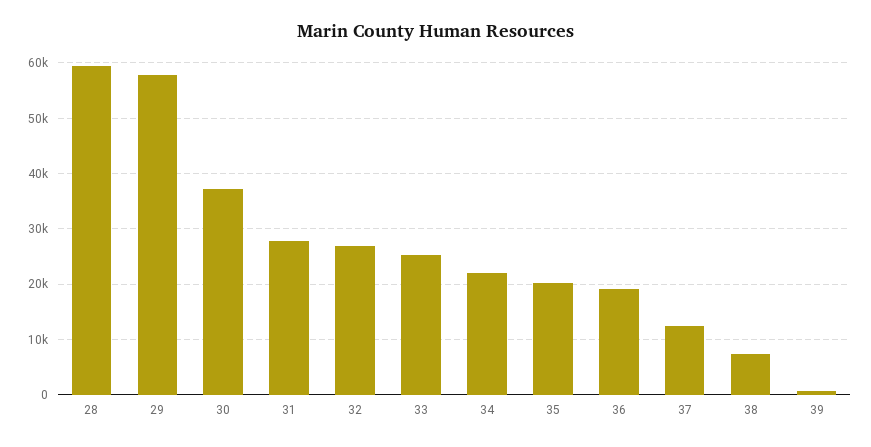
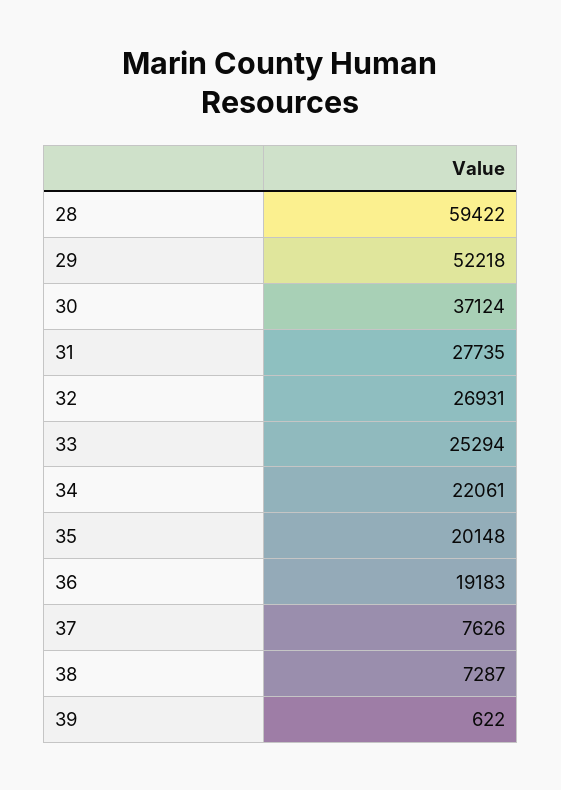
  {
    "28": 59422,
-   "29": 58000,
+   "29": 52218,
    "30": 37124,
    "31": 27735,
    "32": 26931,
    "33": 25294,
    "34": 22061,
    "35": 20148,
    "36": 19183,
-   "37": 12000,
+   "37": 7626,
    "38": 7287,
    "39": 622
  }

